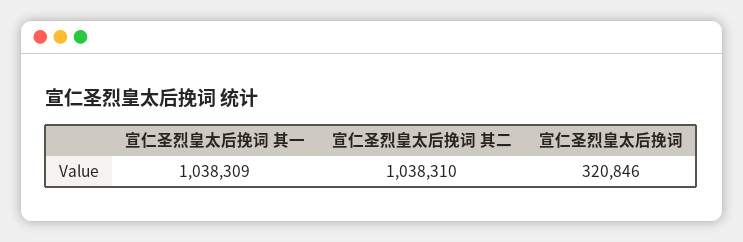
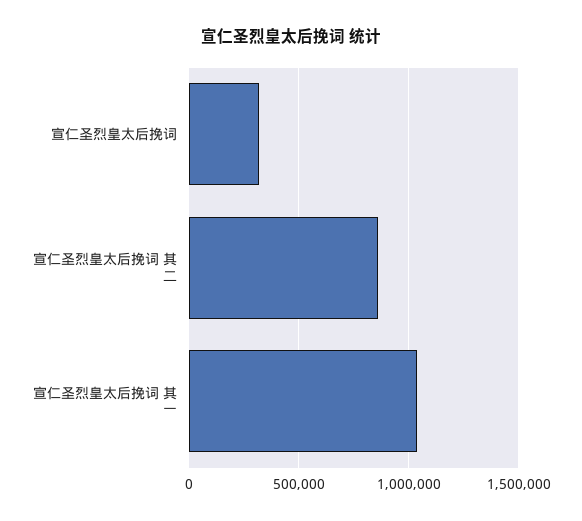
  {
    "宣仁圣烈皇太后挽词 其一": 1038309,
-   "宣仁圣烈皇太后挽词 其二": 1038310,
+   "宣仁圣烈皇太后挽词 其二": 850000,
    "宣仁圣烈皇太后挽词": 320846
  }

